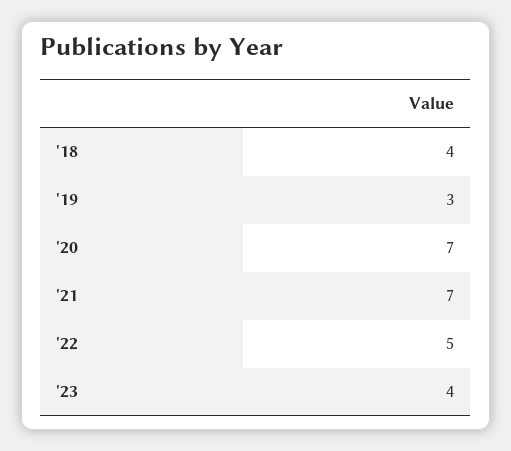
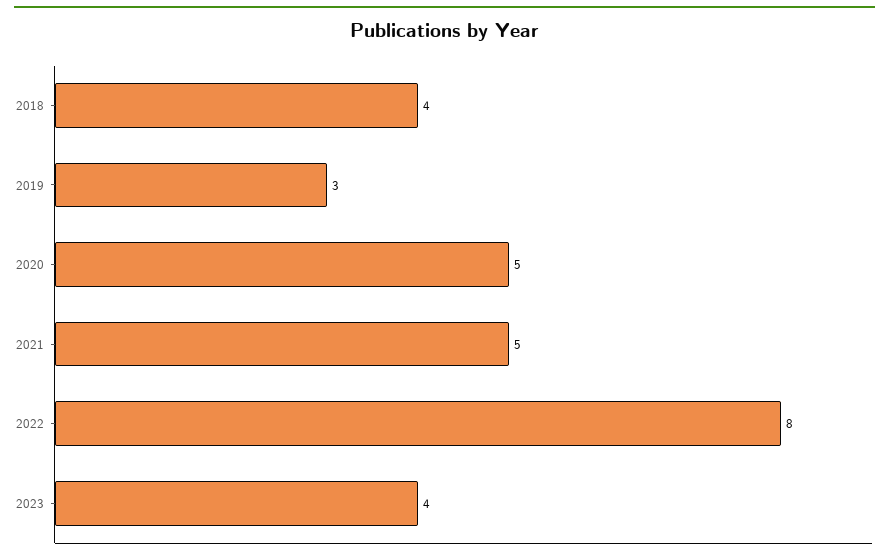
  {
    "'18": 4,
    "'19": 3,
-   "'20": 7,
+   "'20": 5,
-   "'21": 7,
+   "'21": 5,
-   "'22": 5,
+   "'22": 8,
    "'23": 4
  }

